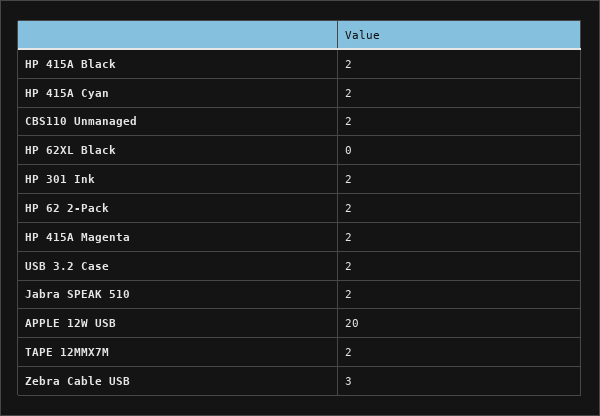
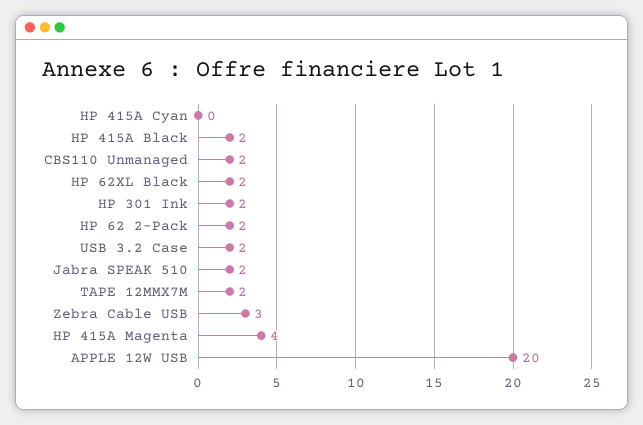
  {
    "HP 415A Black": 2,
-   "HP 415A Cyan": 2,
+   "HP 415A Cyan": 0,
    "CBS110 Unmanaged": 2,
-   "HP 62XL Black": 0,
+   "HP 62XL Black": 2,
    "HP 301 Ink": 2,
    "HP 62 2-Pack": 2,
-   "HP 415A Magenta": 2,
+   "HP 415A Magenta": 4,
    "USB 3.2 Case": 2,
    "Jabra SPEAK 510": 2,
    "APPLE 12W USB": 20,
    "TAPE 12MMX7M": 2,
    "Zebra Cable USB": 3
  }

